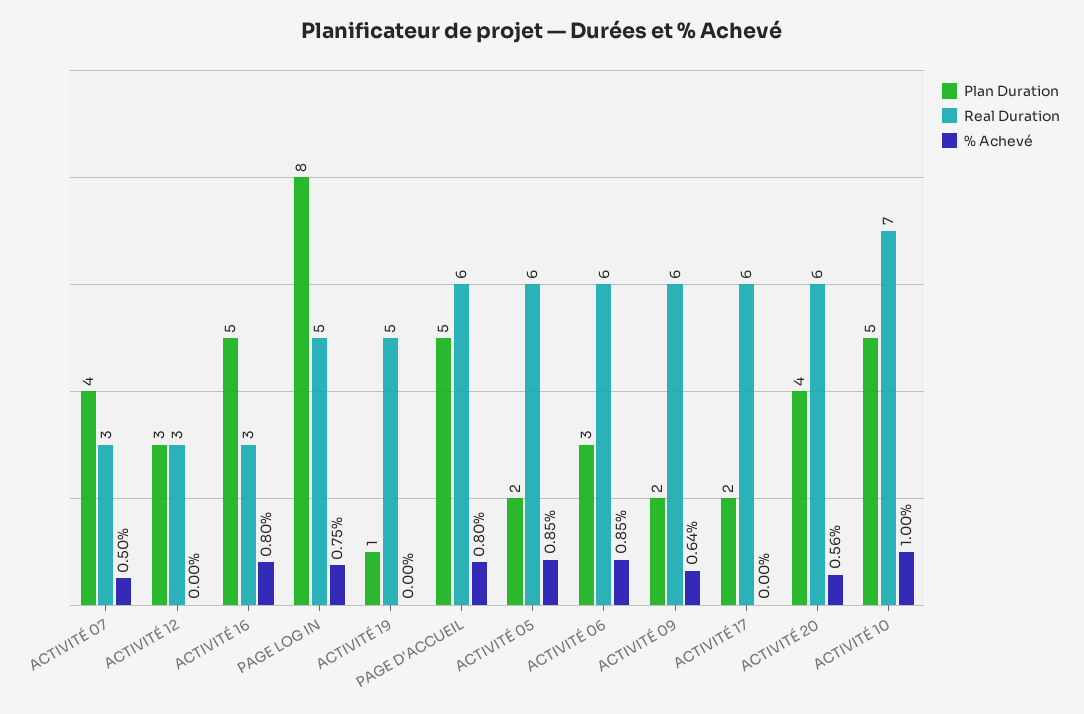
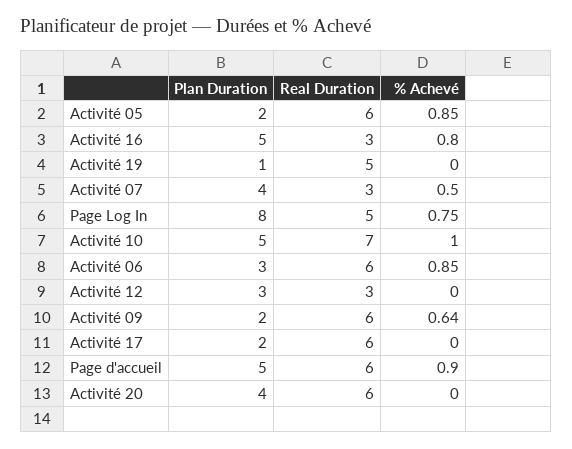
  {
    "Plan Duration": {
      "ACTIVITÉ 07": 4,
      "ACTIVITÉ 12": 3,
      "ACTIVITÉ 16": 5,
      "PAGE LOG IN": 8,
      "ACTIVITÉ 19": 1,
      "PAGE D'ACCUEIL": 5,
      "ACTIVITÉ 05": 2,
      "ACTIVITÉ 06": 3,
      "ACTIVITÉ 09": 2,
      "ACTIVITÉ 17": 2,
      "ACTIVITÉ 20": 4,
      "ACTIVITÉ 10": 5
    },
    "Real Duration": {
      "ACTIVITÉ 07": 3,
      "ACTIVITÉ 12": 3,
      "ACTIVITÉ 16": 3,
      "PAGE LOG IN": 5,
      "ACTIVITÉ 19": 5,
      "PAGE D'ACCUEIL": 6,
      "ACTIVITÉ 05": 6,
      "ACTIVITÉ 06": 6,
      "ACTIVITÉ 09": 6,
      "ACTIVITÉ 17": 6,
      "ACTIVITÉ 20": 6,
      "ACTIVITÉ 10": 7
    },
    "% Achevé": {
      "ACTIVITÉ 07": 0.5,
      "ACTIVITÉ 12": 0,
      "ACTIVITÉ 16": 0.8,
      "PAGE LOG IN": 0.75,
      "ACTIVITÉ 19": 0,
-     "PAGE D'ACCUEIL": 0.8,
+     "PAGE D'ACCUEIL": 0.9,
      "ACTIVITÉ 05": 0.85,
      "ACTIVITÉ 06": 0.85,
      "ACTIVITÉ 09": 0.64,
      "ACTIVITÉ 17": 0,
-     "ACTIVITÉ 20": 0.56,
+     "ACTIVITÉ 20": 0,
      "ACTIVITÉ 10": 1
    }
  }

